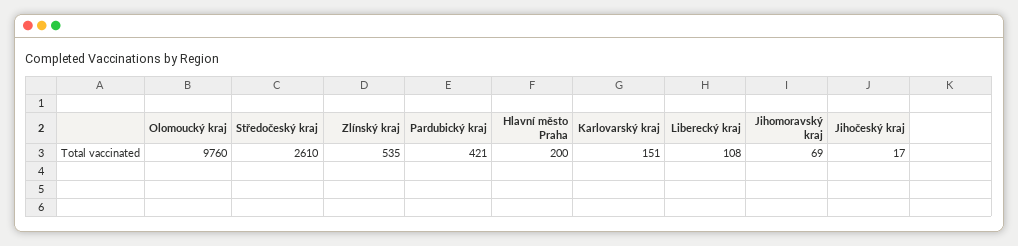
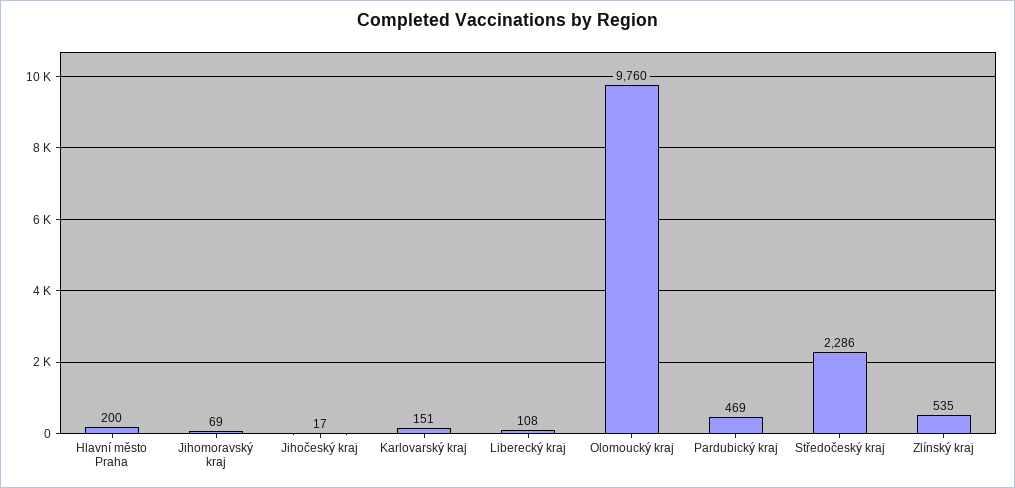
  {
    "Olomoucký kraj": 9760,
-   "Středočeský kraj": 2610,
+   "Středočeský kraj": 2286,
    "Zlínský kraj": 535,
-   "Pardubický kraj": 421,
+   "Pardubický kraj": 469,
    "Hlavní město Praha": 200,
    "Karlovarský kraj": 151,
    "Liberecký kraj": 108,
    "Jihomoravský kraj": 69,
    "Jihočeský kraj": 17
  }

